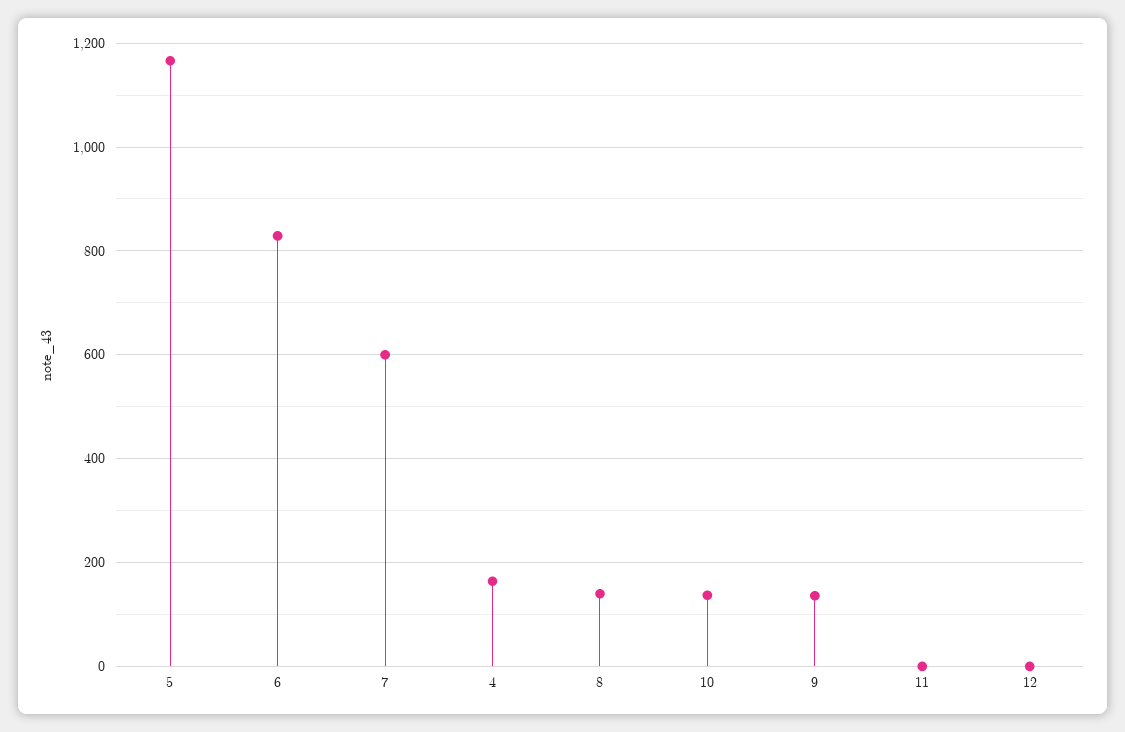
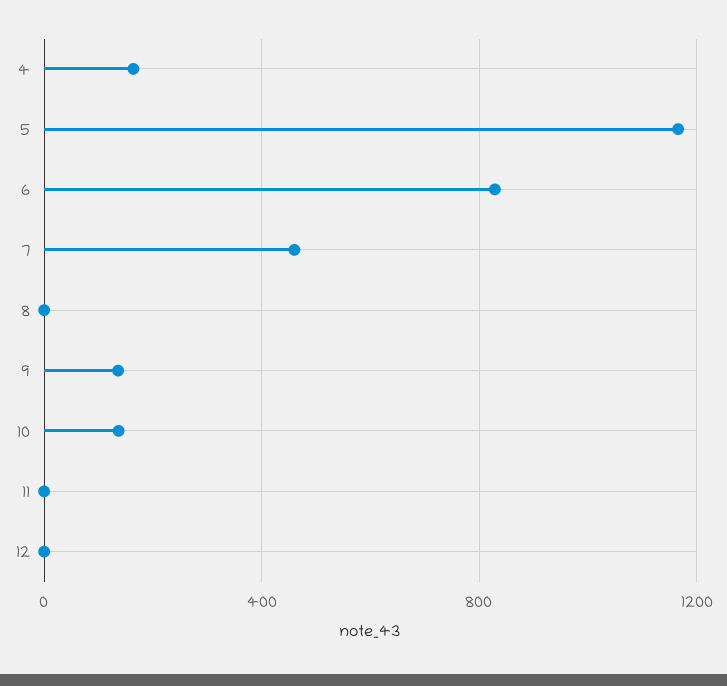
  {
    "5": 1160,
    "6": 820,
-   "7": 600,
+   "7": 450,
    "4": 160,
-   "8": 140,
+   "8": 0,
    "10": 140,
    "9": 140,
    "11": 0,
    "12": 0
  }

